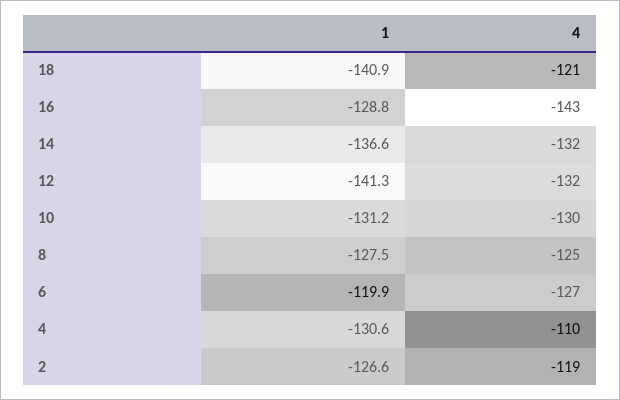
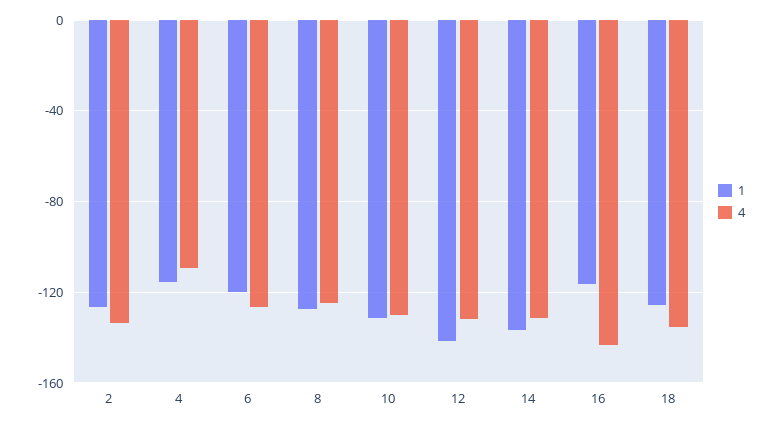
  {
    "1": {
-     "18": -140.9,
+     "18": -125,
-     "16": -128.8,
+     "16": -115,
      "14": -136.6,
      "12": -141.3,
      "10": -131.2,
      "8": -127.5,
      "6": -119.9,
-     "4": -130.6,
+     "4": -115,
      "2": -126.6
    },
    "4": {
-     "18": -121,
+     "18": -135,
      "16": -143,
      "14": -132,
      "12": -132,
      "10": -130,
      "8": -125,
      "6": -127,
      "4": -110,
-     "2": -119
+     "2": -135
    }
  }

